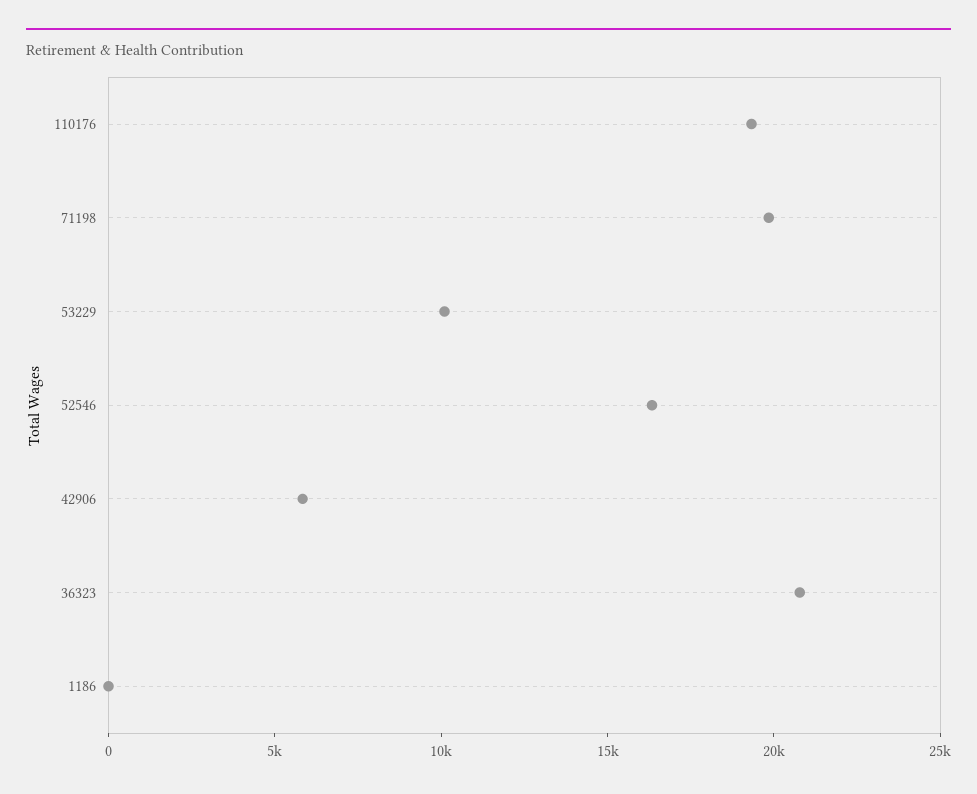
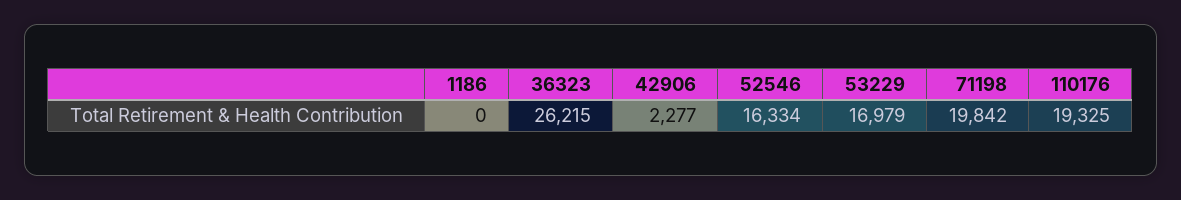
  {
    "110176": 19325,
    "71198": 19842,
-   "53229": 10000,
+   "53229": 16979,
    "52546": 16334,
-   "42906": 6000,
+   "42906": 2277,
-   "36323": 21000,
+   "36323": 26215,
    "1186": 0
  }

